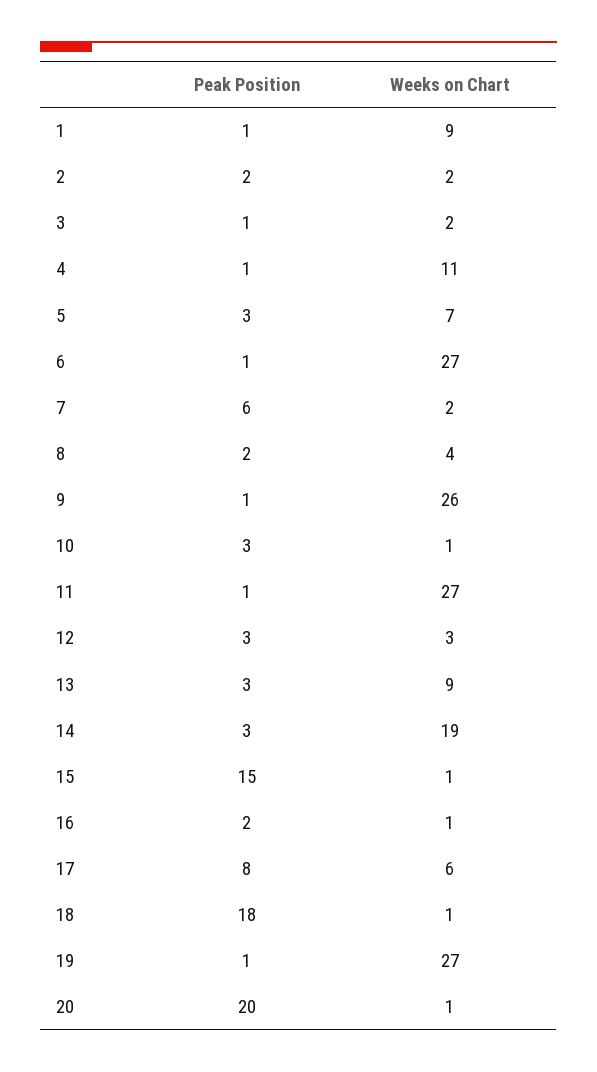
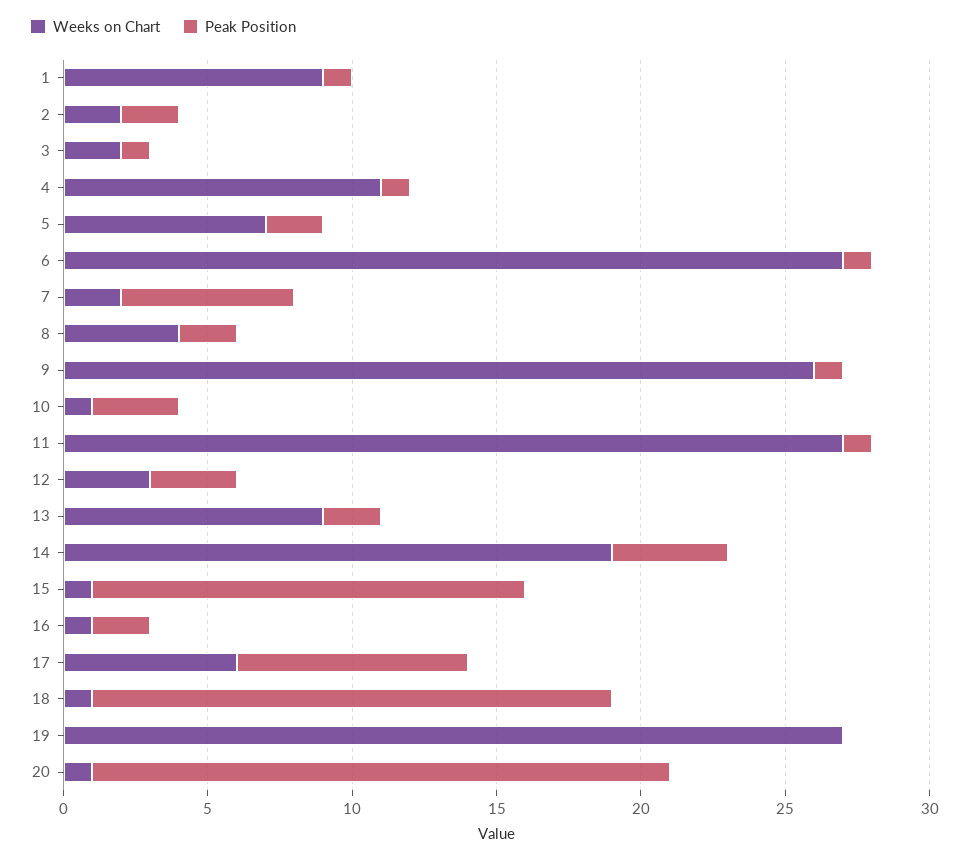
  {
    "Peak Position": {
      "1": 1,
      "2": 2,
      "3": 1,
      "4": 1,
-     "5": 3,
+     "5": 2,
      "6": 1,
      "7": 6,
      "8": 2,
      "9": 1,
      "10": 3,
      "11": 1,
      "12": 3,
-     "13": 3,
+     "13": 2,
-     "14": 3,
+     "14": 4,
      "15": 15,
      "16": 2,
      "17": 8,
      "18": 18,
-     "19": 1,
+     "19": 0,
      "20": 20
    },
    "Weeks on Chart": {
      "1": 9,
      "2": 2,
      "3": 2,
      "4": 11,
      "5": 7,
      "6": 27,
      "7": 2,
      "8": 4,
      "9": 26,
      "10": 1,
      "11": 27,
      "12": 3,
      "13": 9,
      "14": 19,
      "15": 1,
      "16": 1,
      "17": 6,
      "18": 1,
      "19": 27,
      "20": 1
    }
  }

